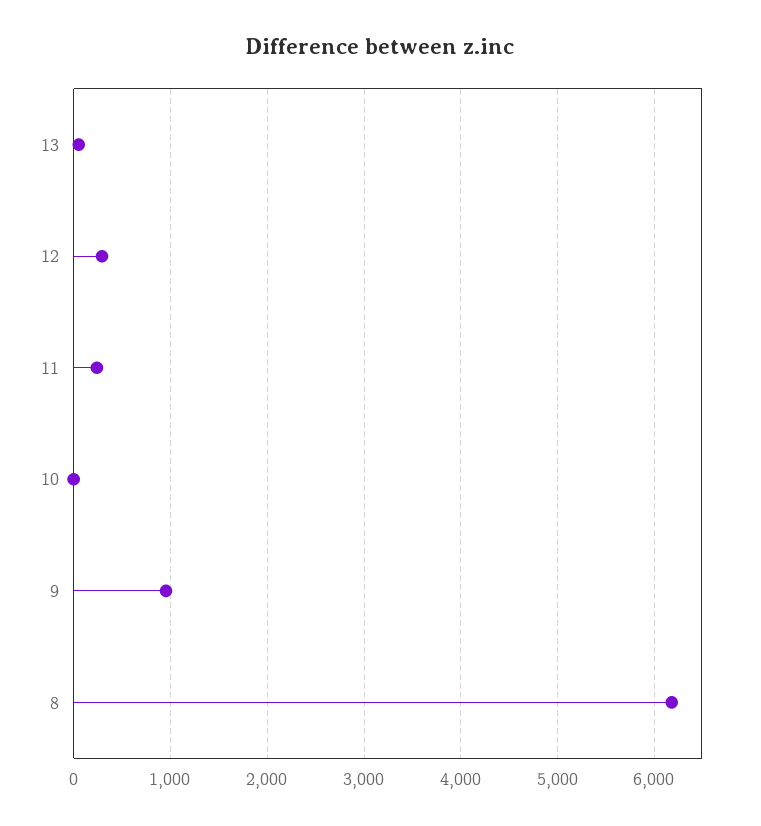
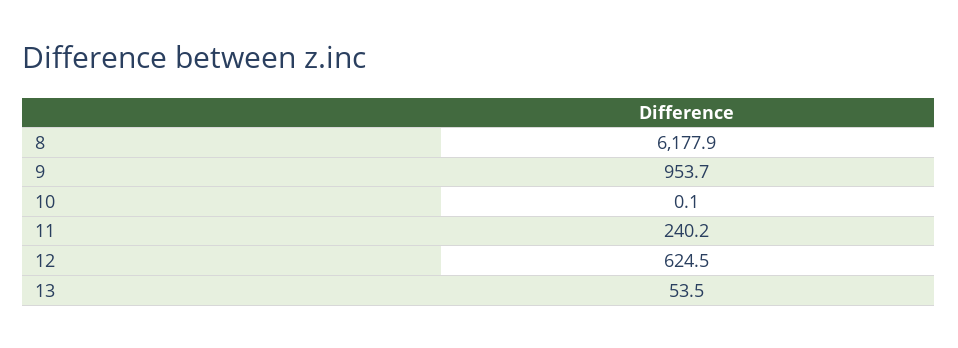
  {
    "13": 53.5,
-   "12": 300,
+   "12": 624.5,
    "11": 240.2,
    "10": 0.1,
    "9": 953.7,
    "8": 6177.9
  }

